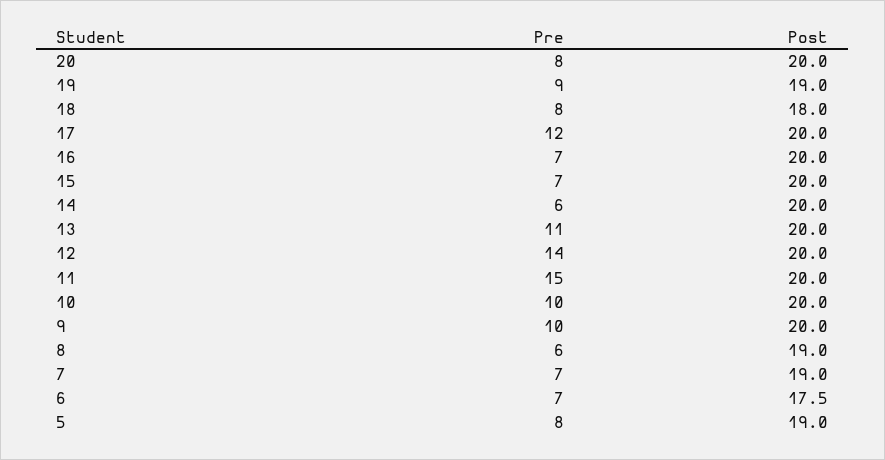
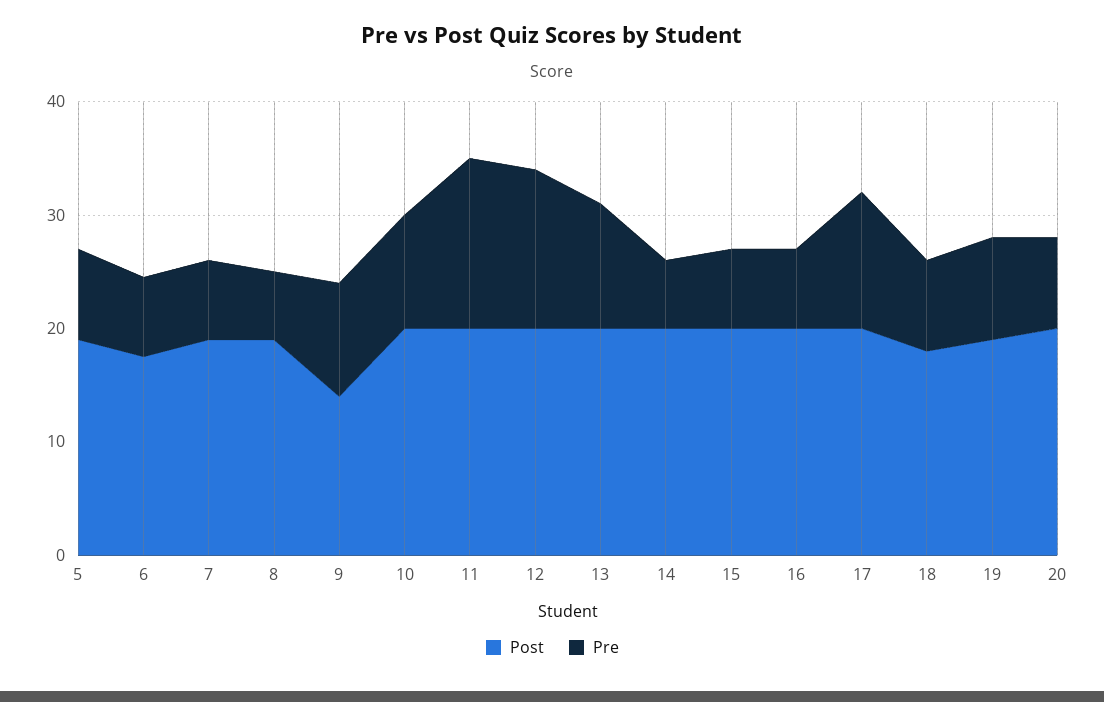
  {
    "Pre": {
      "20": 8,
      "19": 9,
      "18": 8,
      "17": 12,
      "16": 7,
      "15": 7,
      "14": 6,
      "13": 11,
      "12": 14,
      "11": 15,
      "10": 10,
      "9": 10,
      "8": 6,
      "7": 7,
      "6": 7,
      "5": 8
    },
    "Post": {
      "20": 20,
      "19": 19,
      "18": 18,
      "17": 20,
      "16": 20,
      "15": 20,
      "14": 20,
      "13": 20,
      "12": 20,
      "11": 20,
      "10": 20,
-     "9": 20,
+     "9": 14,
      "8": 19,
      "7": 19,
      "6": 17.5,
      "5": 19
    }
  }

